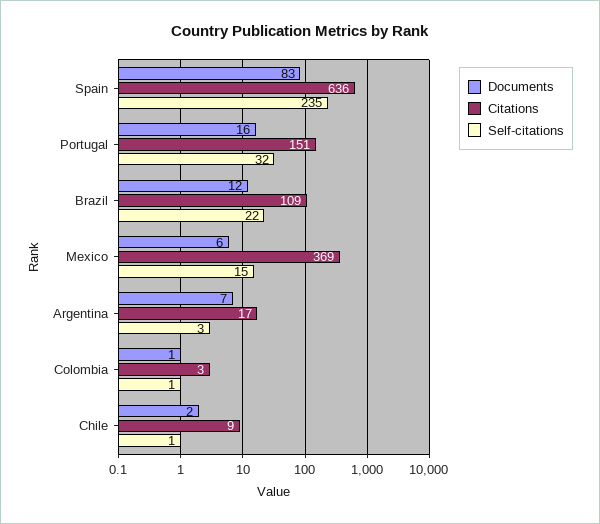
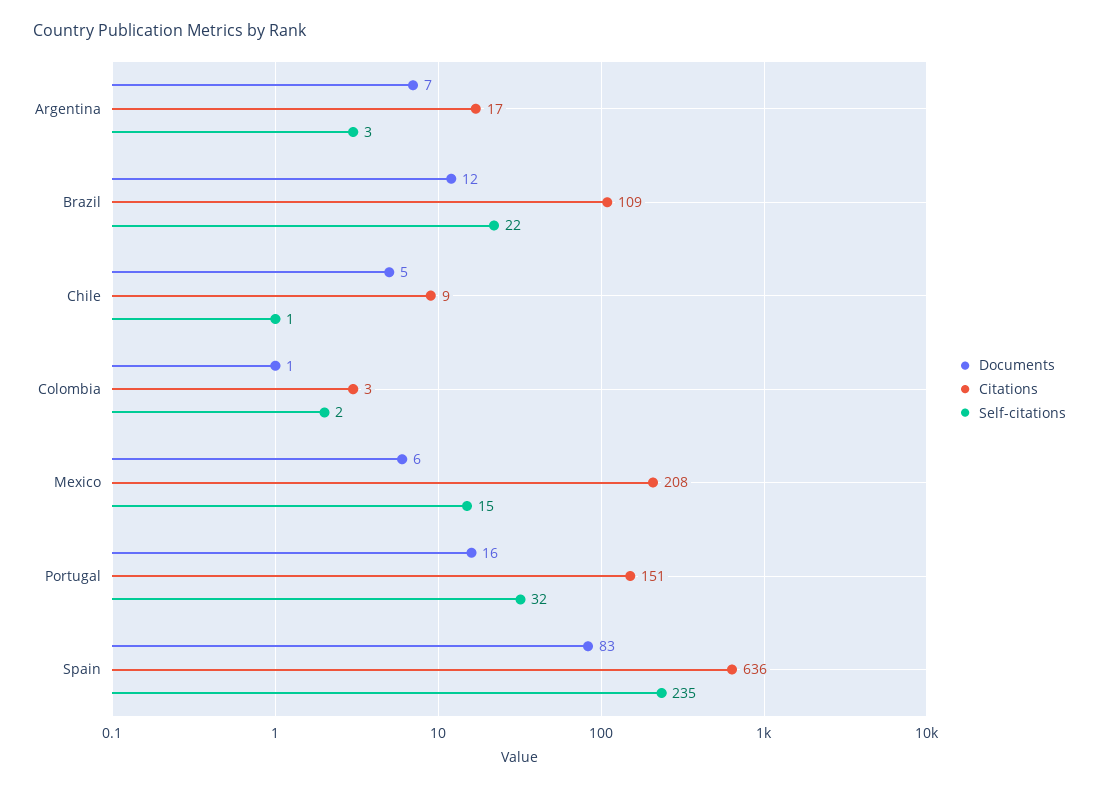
  {
    "Documents": {
      "Spain": 83,
      "Portugal": 16,
      "Brazil": 12,
      "Mexico": 6,
      "Argentina": 7,
      "Colombia": 1,
-     "Chile": 2
+     "Chile": 5
    },
    "Citations": {
      "Spain": 636,
      "Portugal": 151,
      "Brazil": 109,
-     "Mexico": 369,
+     "Mexico": 208,
      "Argentina": 17,
      "Colombia": 3,
      "Chile": 9
    },
    "Self-citations": {
      "Spain": 235,
      "Portugal": 32,
      "Brazil": 22,
      "Mexico": 15,
      "Argentina": 3,
-     "Colombia": 1,
+     "Colombia": 2,
      "Chile": 1
    }
  }

